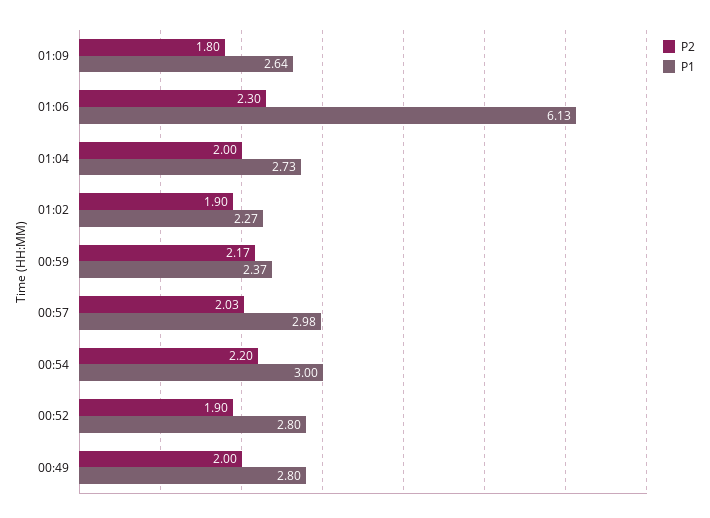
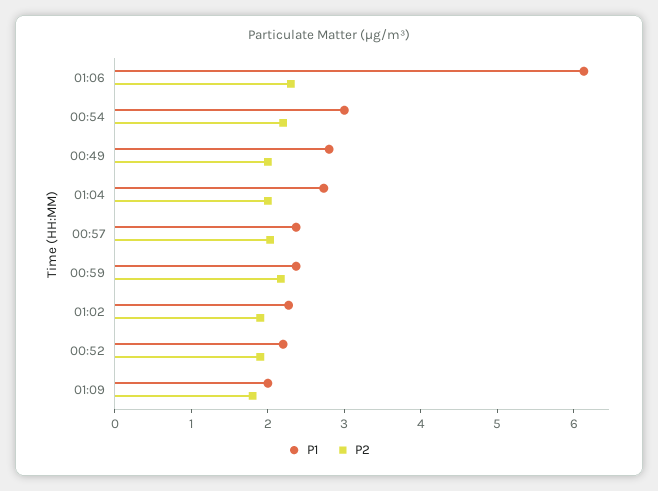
  {
    "P2": {
      "01:09": 1.8,
      "01:06": 2.3,
      "01:04": 2,
      "01:02": 1.9,
      "00:59": 2.17,
      "00:57": 2.03,
      "00:54": 2.2,
      "00:52": 1.9,
      "00:49": 2
    },
    "P1": {
-     "01:09": 2.64,
+     "01:09": 2,
      "01:06": 6.13,
      "01:04": 2.73,
      "01:02": 2.27,
      "00:59": 2.37,
-     "00:57": 2.98,
+     "00:57": 2.4,
      "00:54": 3,
-     "00:52": 2.8,
+     "00:52": 2.2,
      "00:49": 2.8
    }
  }

